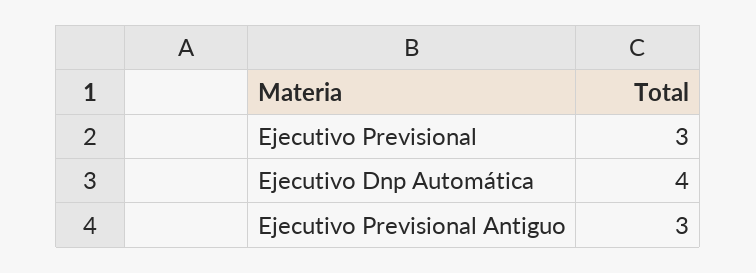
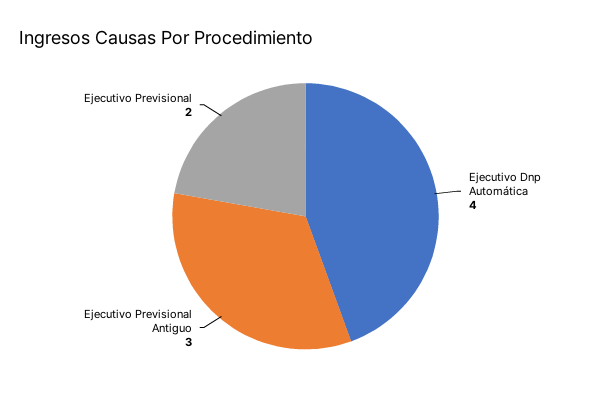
  {
-   "Ejecutivo Previsional": 3,
+   "Ejecutivo Previsional": 2,
    "Ejecutivo Dnp Automática": 4,
    "Ejecutivo Previsional Antiguo": 3
  }

